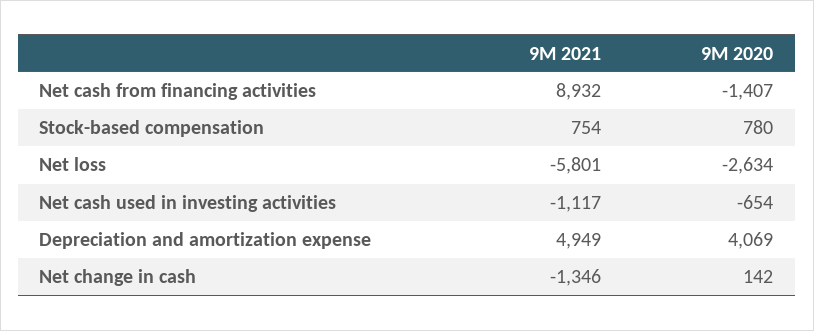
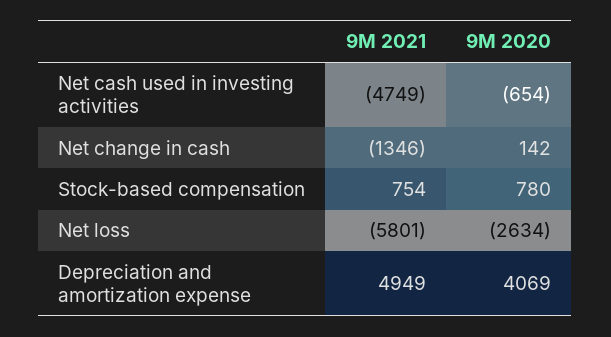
  {
    "9M 2021": {
-     "Net cash from financing activities": 8932,
      "Stock-based compensation": 754,
      "Net loss": -5801,
-     "Net cash used in investing activities": -1117,
+     "Net cash used in investing activities": -4749,
      "Depreciation and amortization expense": 4949,
      "Net change in cash": -1346
    },
    "9M 2020": {
-     "Net cash from financing activities": -1407,
      "Stock-based compensation": 780,
      "Net loss": -2634,
      "Net cash used in investing activities": -654,
      "Depreciation and amortization expense": 4069,
      "Net change in cash": 142
    }
  }

